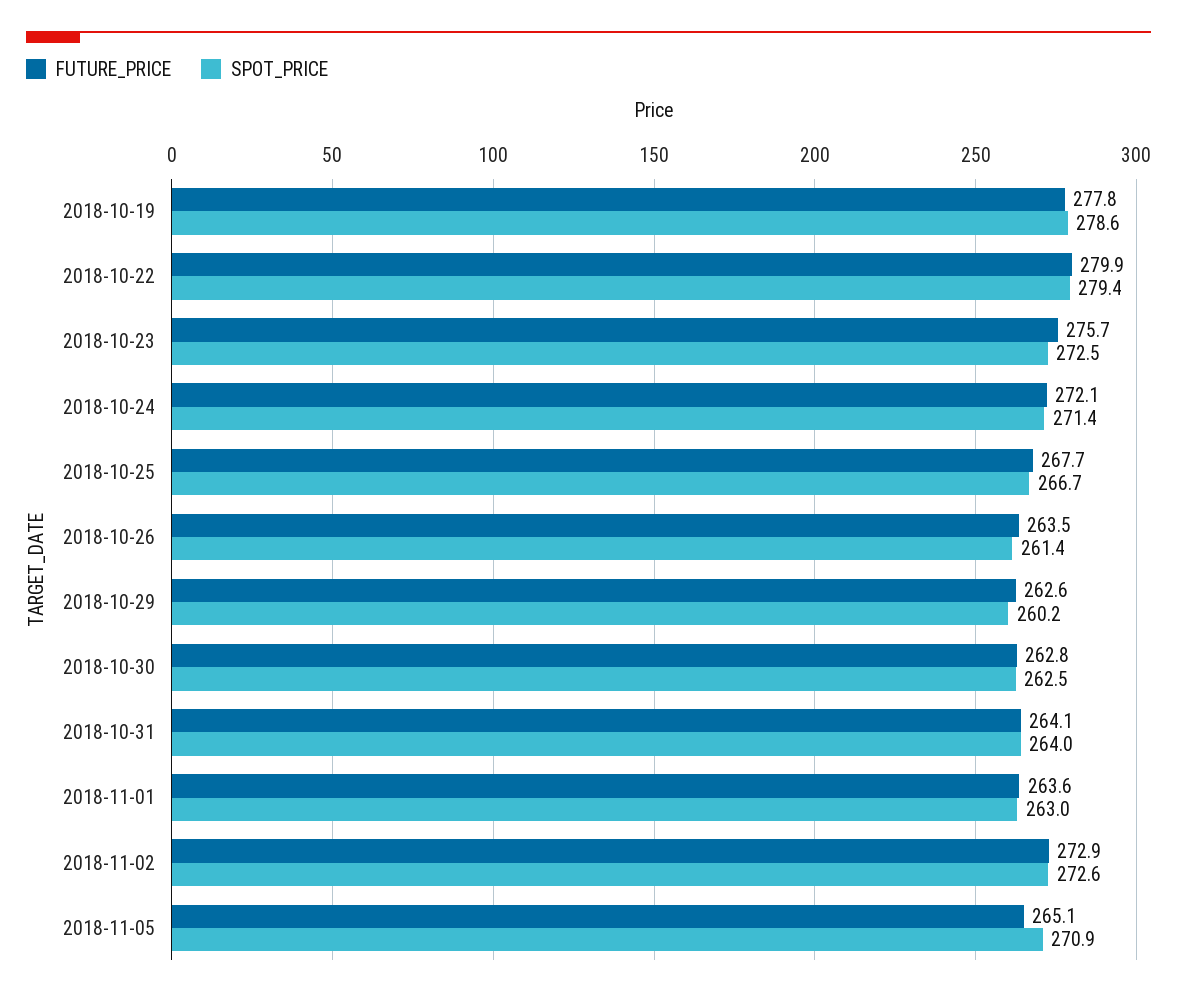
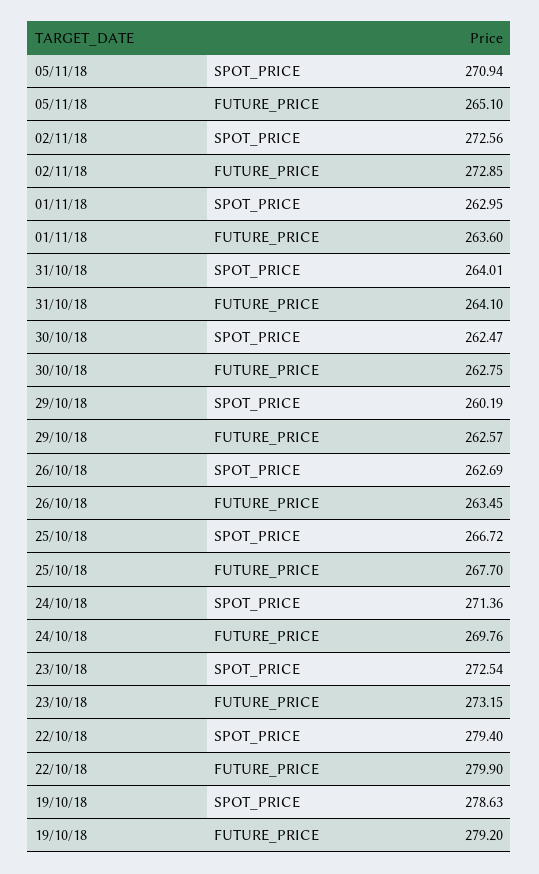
  {
    "FUTURE_PRICE": {
-     "2018-10-19": 277.8,
+     "2018-10-19": 279.2,
      "2018-10-22": 279.9,
-     "2018-10-23": 275.7,
+     "2018-10-23": 273.15,
-     "2018-10-24": 272.1,
+     "2018-10-24": 269.76,
      "2018-10-25": 267.7,
      "2018-10-26": 263.45,
      "2018-10-29": 262.57,
      "2018-10-30": 262.75,
      "2018-10-31": 264.1,
      "2018-11-01": 263.6,
      "2018-11-02": 272.85,
      "2018-11-05": 265.1
    },
    "SPOT_PRICE": {
      "2018-10-19": 278.63,
      "2018-10-22": 279.4,
      "2018-10-23": 272.54,
      "2018-10-24": 271.36,
      "2018-10-25": 266.72,
-     "2018-10-26": 261.4,
+     "2018-10-26": 262.69,
      "2018-10-29": 260.19,
      "2018-10-30": 262.47,
      "2018-10-31": 264.01,
      "2018-11-01": 262.95,
      "2018-11-02": 272.56,
      "2018-11-05": 270.94
    }
  }

